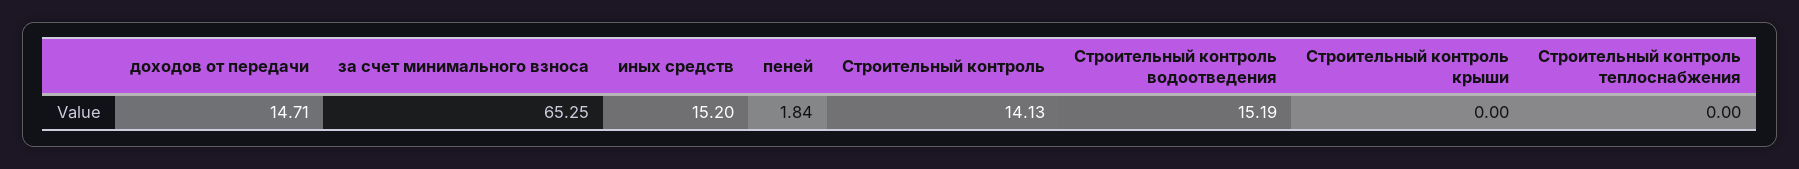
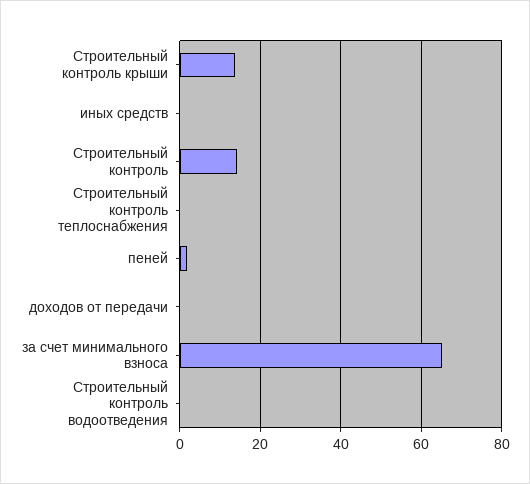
  {
-   "доходов от передачи": 14.71,
+   "доходов от передачи": 0,
    "за счет минимального взноса": 65.25,
-   "иных средств": 15.2,
+   "иных средств": 0,
    "пеней": 1.84,
    "Строительный контроль": 14.13,
-   "Строительный контроль водоотведения": 15.19,
+   "Строительный контроль водоотведения": 0,
-   "Строительный контроль крыши": 0,
+   "Строительный контроль крыши": 14,
    "Строительный контроль теплоснабжения": 0
  }

